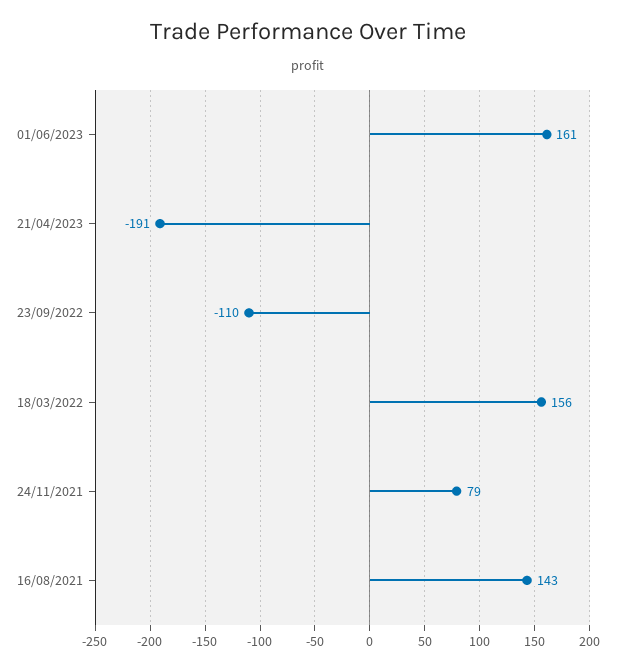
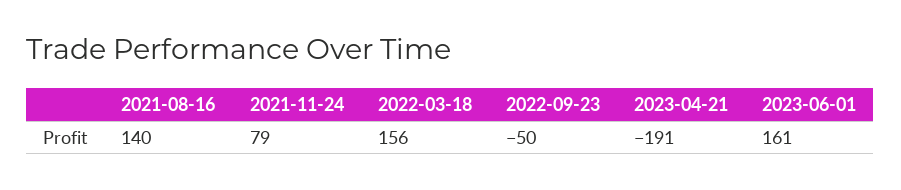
  {
    "01/06/2023": 161,
    "21/04/2023": -191,
-   "23/09/2022": -110,
+   "23/09/2022": -50,
    "18/03/2022": 156,
    "24/11/2021": 79,
-   "16/08/2021": 143
+   "16/08/2021": 140
  }

